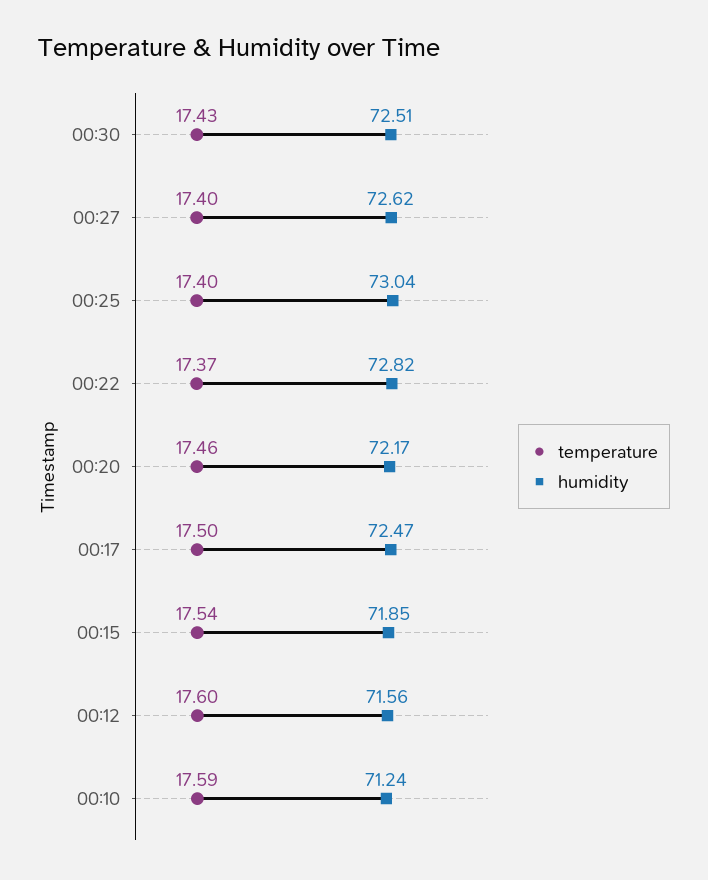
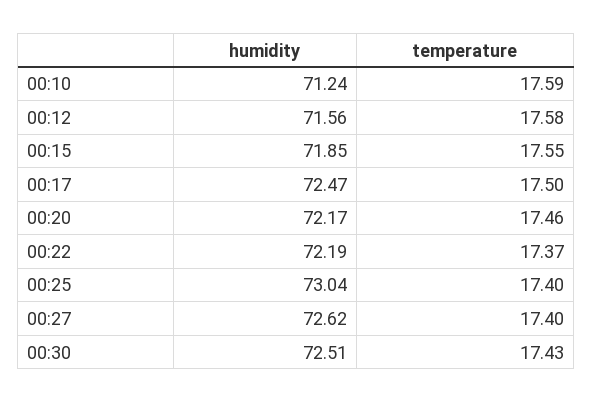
  {
    "temperature": {
      "00:30": 17.43,
      "00:27": 17.4,
      "00:25": 17.4,
      "00:22": 17.37,
      "00:20": 17.46,
      "00:17": 17.5,
-     "00:15": 17.54,
+     "00:15": 17.55,
-     "00:12": 17.6,
+     "00:12": 17.58,
      "00:10": 17.59
    },
    "humidity": {
      "00:30": 72.51,
      "00:27": 72.62,
      "00:25": 73.04,
-     "00:22": 72.82,
+     "00:22": 72.19,
      "00:20": 72.17,
      "00:17": 72.47,
      "00:15": 71.85,
      "00:12": 71.56,
      "00:10": 71.24
    }
  }

